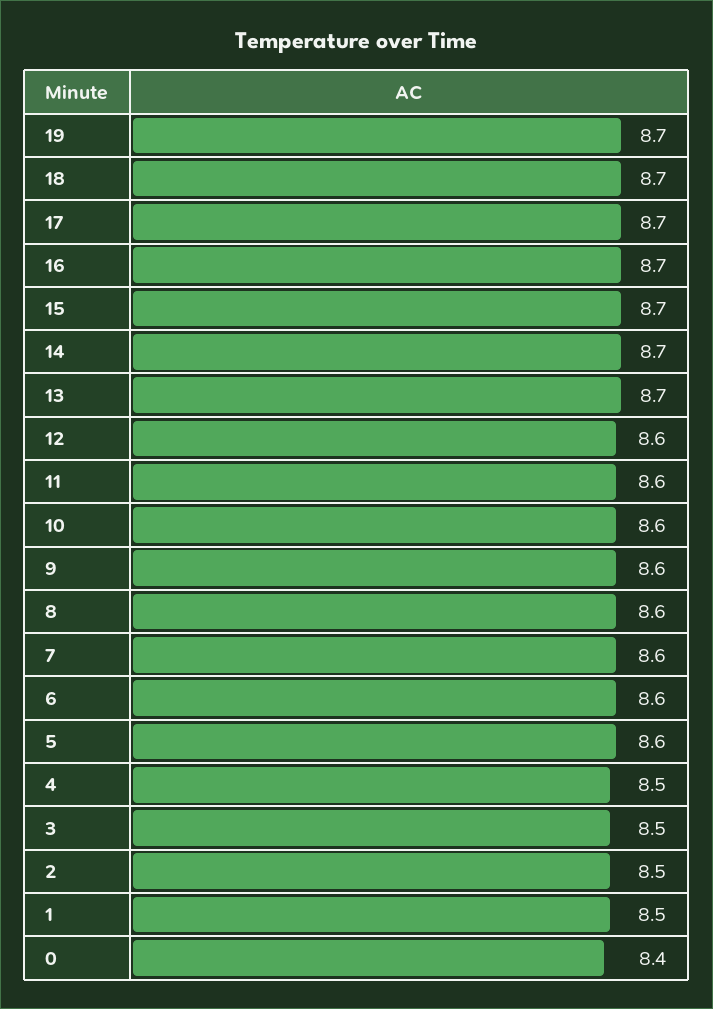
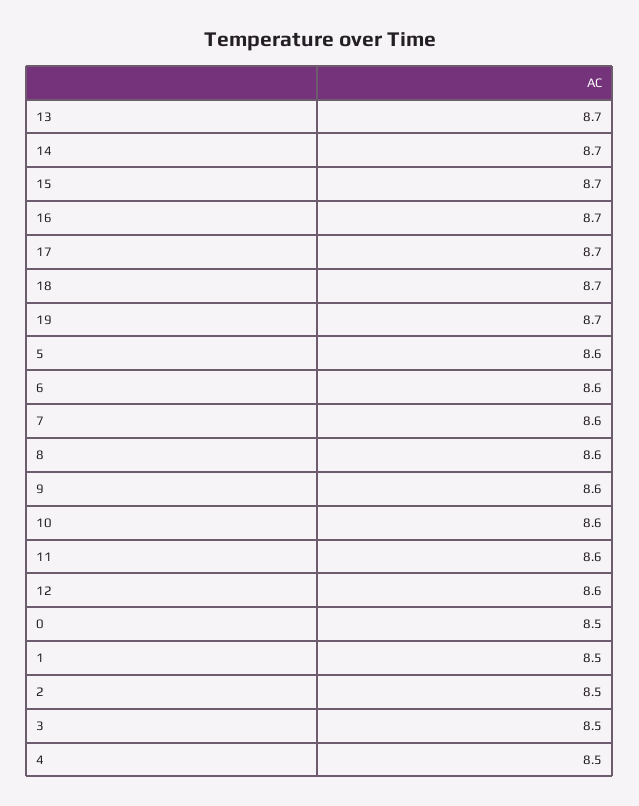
  {
    "19": 8.7,
    "18": 8.7,
    "17": 8.7,
    "16": 8.7,
    "15": 8.7,
    "14": 8.7,
    "13": 8.7,
    "12": 8.6,
    "11": 8.6,
    "10": 8.6,
    "9": 8.6,
    "8": 8.6,
    "7": 8.6,
    "6": 8.6,
    "5": 8.6,
    "4": 8.5,
    "3": 8.5,
    "2": 8.5,
    "1": 8.5,
-   "0": 8.4
+   "0": 8.5
  }

